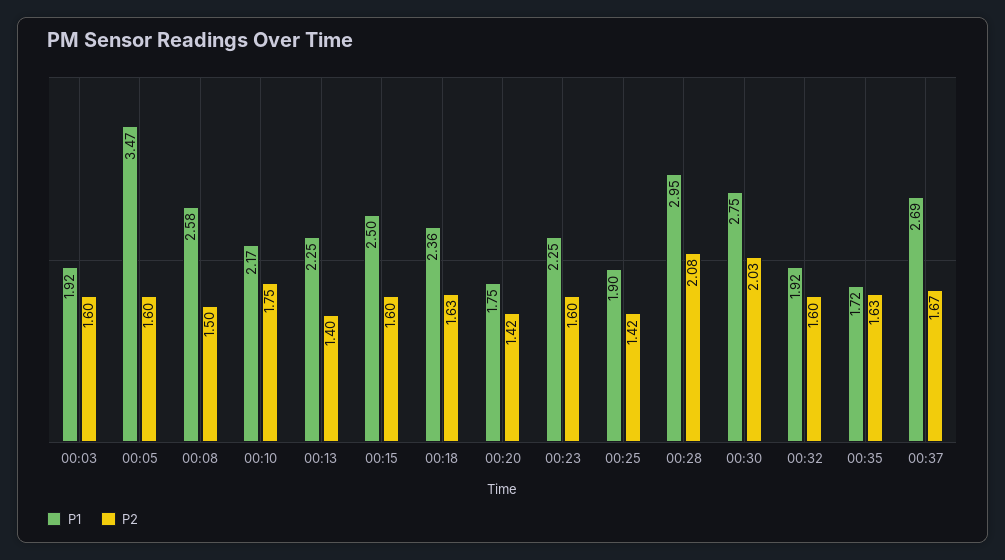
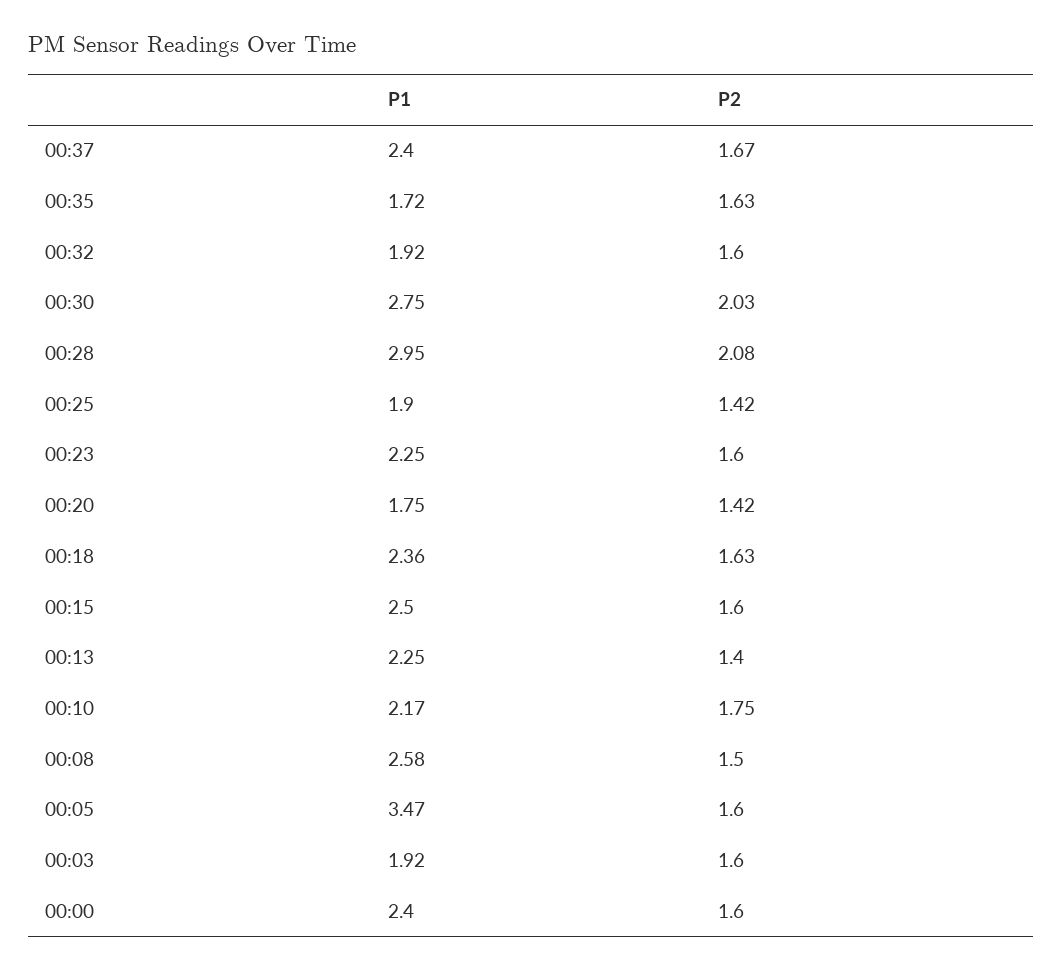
  {
    "P1": {
      "00:03": 1.92,
      "00:05": 3.47,
      "00:08": 2.58,
      "00:10": 2.17,
      "00:13": 2.25,
      "00:15": 2.5,
      "00:18": 2.36,
      "00:20": 1.75,
      "00:23": 2.25,
      "00:25": 1.9,
      "00:28": 2.95,
      "00:30": 2.75,
      "00:32": 1.92,
      "00:35": 1.72,
-     "00:37": 2.69
+     "00:37": 2.4,
+     "00:00": 2.4
    },
    "P2": {
      "00:03": 1.6,
      "00:05": 1.6,
      "00:08": 1.5,
      "00:10": 1.75,
      "00:13": 1.4,
      "00:15": 1.6,
      "00:18": 1.63,
      "00:20": 1.42,
      "00:23": 1.6,
      "00:25": 1.42,
      "00:28": 2.08,
      "00:30": 2.03,
      "00:32": 1.6,
      "00:35": 1.63,
-     "00:37": 1.67
+     "00:37": 1.67,
+     "00:00": 1.6
    }
  }

